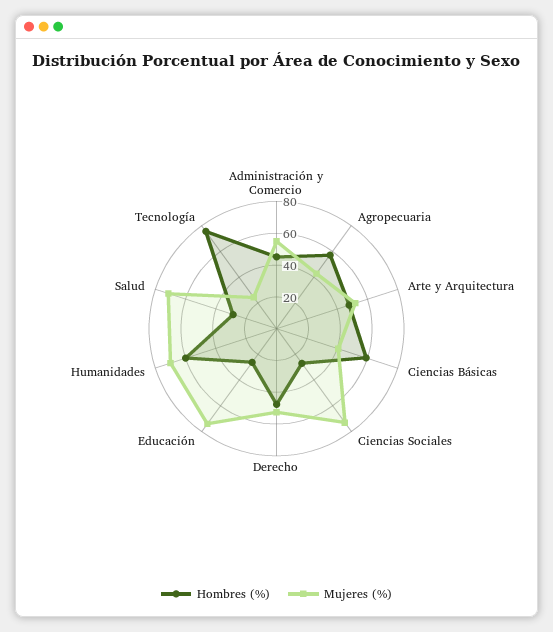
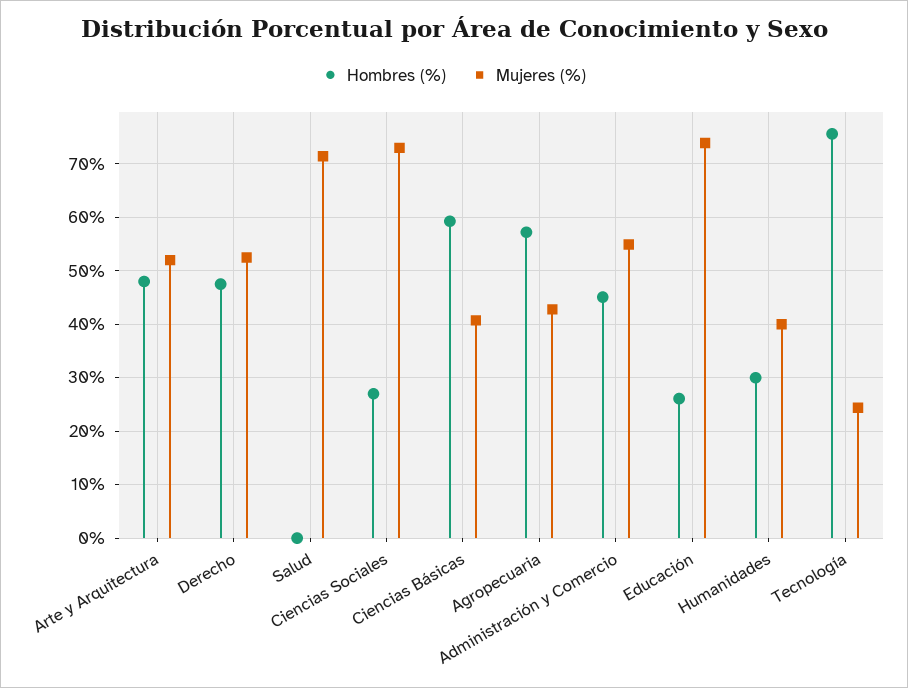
  {
    "Hombres (%)": {
      "Administración y Comercio": 46,
      "Agropecuaria": 58,
      "Arte y Arquitectura": 48,
      "Ciencias Básicas": 60,
      "Ciencias Sociales": 28,
      "Derecho": 48,
      "Educación": 26,
-     "Humanidades": 60,
+     "Humanidades": 30,
-     "Salud": 30,
+     "Salud": 0,
      "Tecnología": 76
    },
    "Mujeres (%)": {
      "Administración y Comercio": 54,
      "Agropecuaria": 42,
      "Arte y Arquitectura": 52,
      "Ciencias Básicas": 40,
      "Ciencias Sociales": 72,
      "Derecho": 52,
      "Educación": 74,
-     "Humanidades": 70,
+     "Humanidades": 40,
      "Salud": 72,
      "Tecnología": 24
    }
  }

